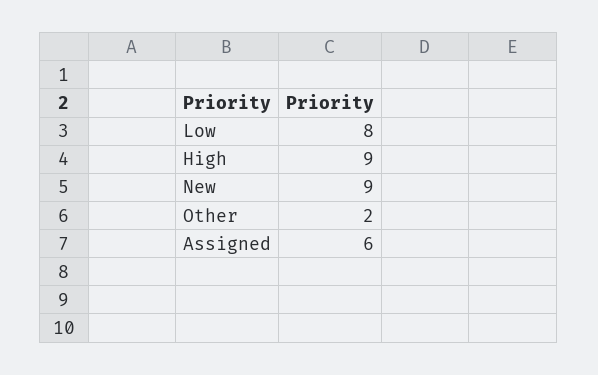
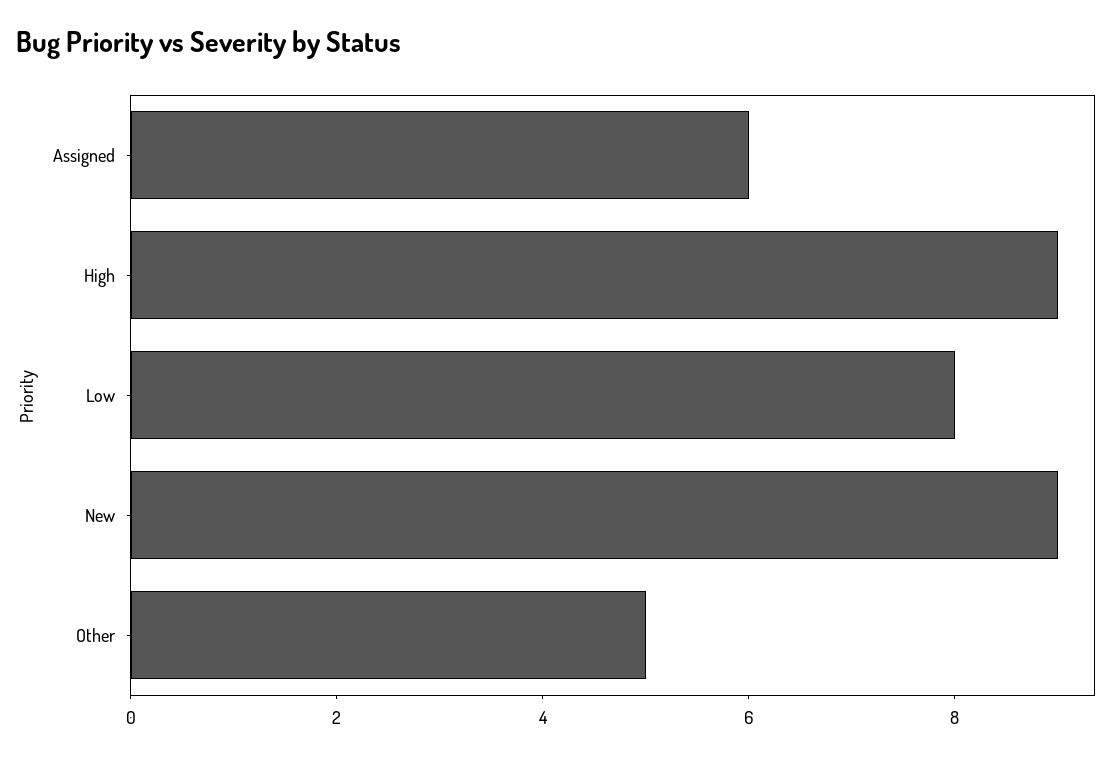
  {
    "Low": 8,
    "High": 9,
    "New": 9,
-   "Other": 2,
+   "Other": 5,
    "Assigned": 6
  }

